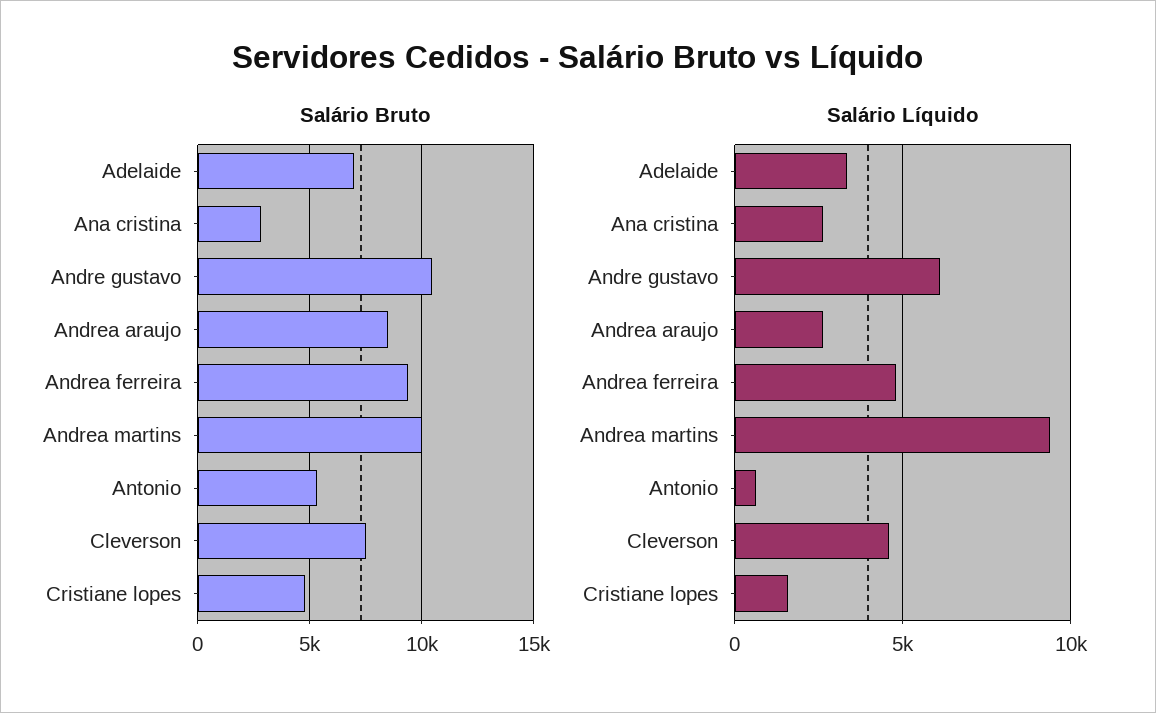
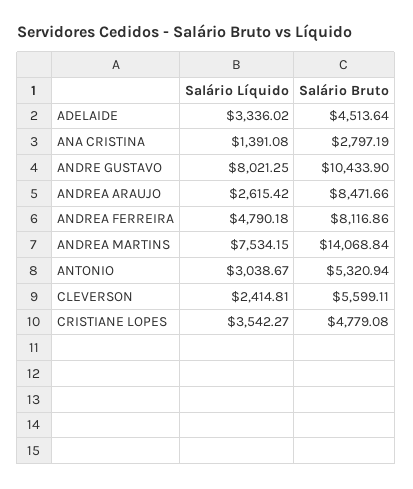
  {
    "Salário Bruto": {
-     "Adelaide": 7000,
+     "Adelaide": 4513.64,
      "Ana cristina": 2797.19,
      "Andre gustavo": 10433.9,
      "Andrea araujo": 8471.66,
-     "Andrea ferreira": 9500,
+     "Andrea ferreira": 8116.86,
-     "Andrea martins": 10000,
+     "Andrea martins": 14068.84,
      "Antonio": 5320.94,
-     "Cleverson": 7500,
+     "Cleverson": 5599.11,
      "Cristiane lopes": 4779.08
    },
    "Salário Líquido": {
      "Adelaide": 3336.02,
-     "Ana cristina": 2500,
+     "Ana cristina": 1391.08,
-     "Andre gustavo": 6000,
+     "Andre gustavo": 8021.25,
      "Andrea araujo": 2615.42,
      "Andrea ferreira": 4790.18,
-     "Andrea martins": 9500,
+     "Andrea martins": 7534.15,
-     "Antonio": 500,
+     "Antonio": 3038.67,
-     "Cleverson": 4500,
+     "Cleverson": 2414.81,
-     "Cristiane lopes": 1500
+     "Cristiane lopes": 3542.27
    }
  }

